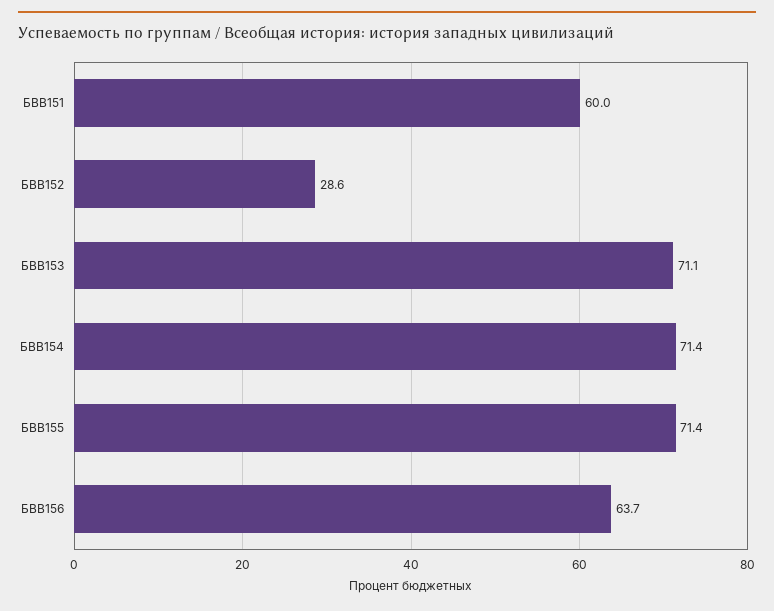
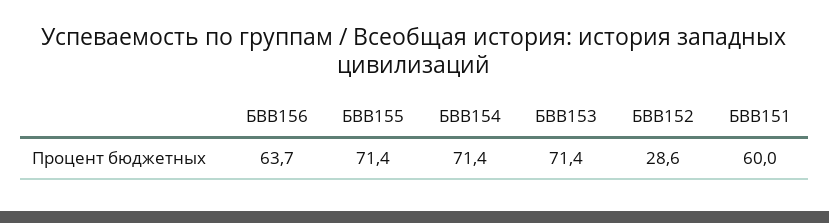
  {
    "БВВ151": 60,
    "БВВ152": 28.6,
-   "БВВ153": 71.1,
+   "БВВ153": 71.4,
    "БВВ154": 71.4,
    "БВВ155": 71.4,
    "БВВ156": 63.7
  }

